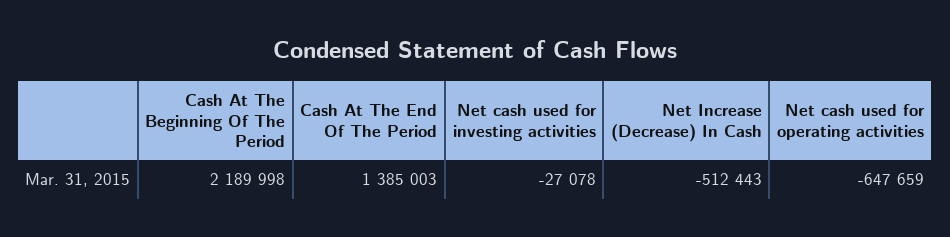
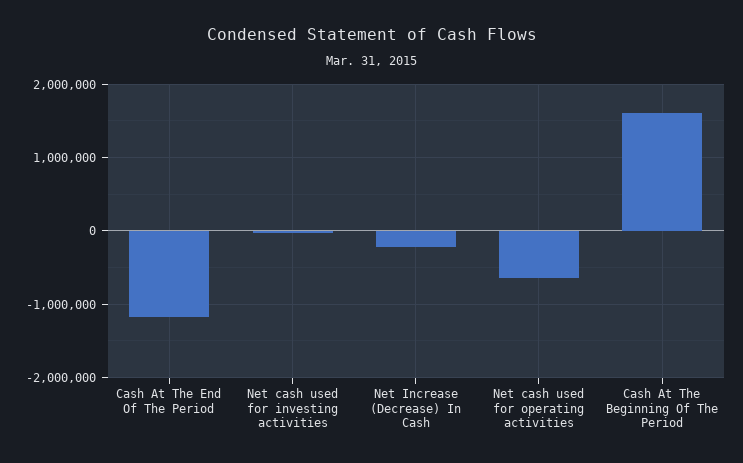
  {
-   "Cash At The Beginning Of The Period": 2189998,
+   "Cash At The Beginning Of The Period": 1600000,
-   "Cash At The End Of The Period": 1385003,
+   "Cash At The End Of The Period": -1200000,
    "Net cash used for investing activities": -27078,
-   "Net Increase (Decrease) In Cash": -512443,
+   "Net Increase (Decrease) In Cash": -200000,
    "Net cash used for operating activities": -647659
  }

